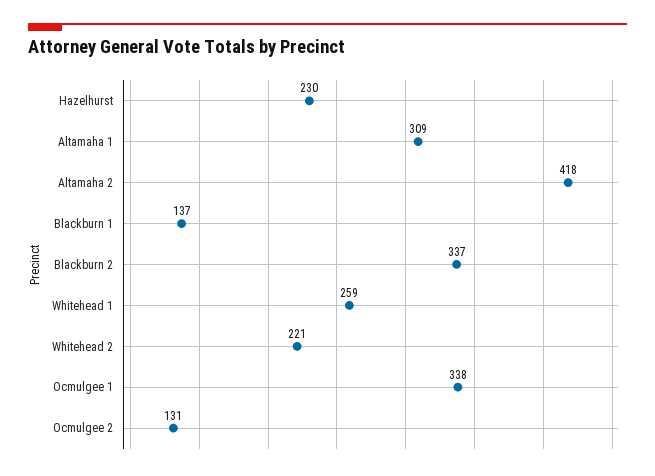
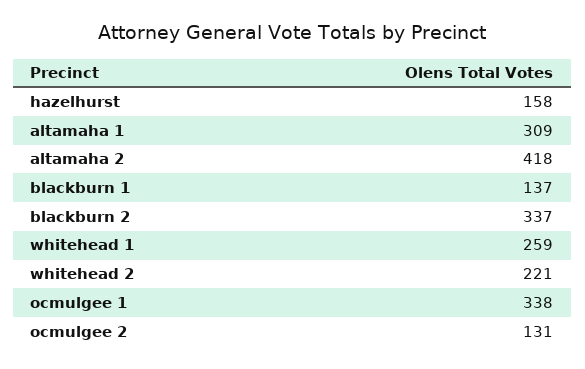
  {
-   "Hazelhurst": 230,
+   "Hazelhurst": 158,
    "Altamaha 1": 309,
    "Altamaha 2": 418,
    "Blackburn 1": 137,
    "Blackburn 2": 337,
    "Whitehead 1": 259,
    "Whitehead 2": 221,
    "Ocmulgee 1": 338,
    "Ocmulgee 2": 131
  }

